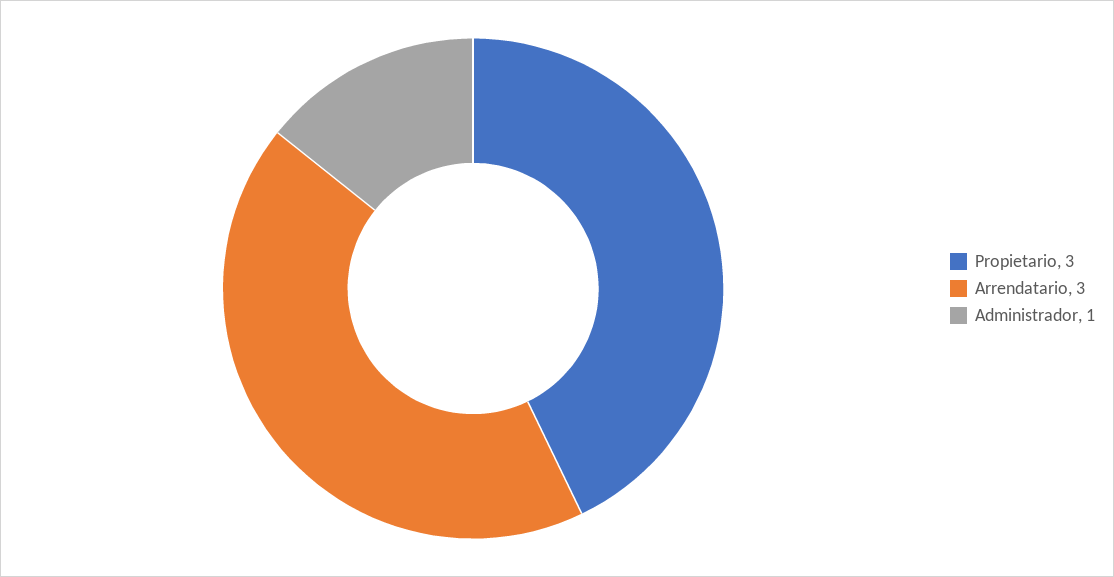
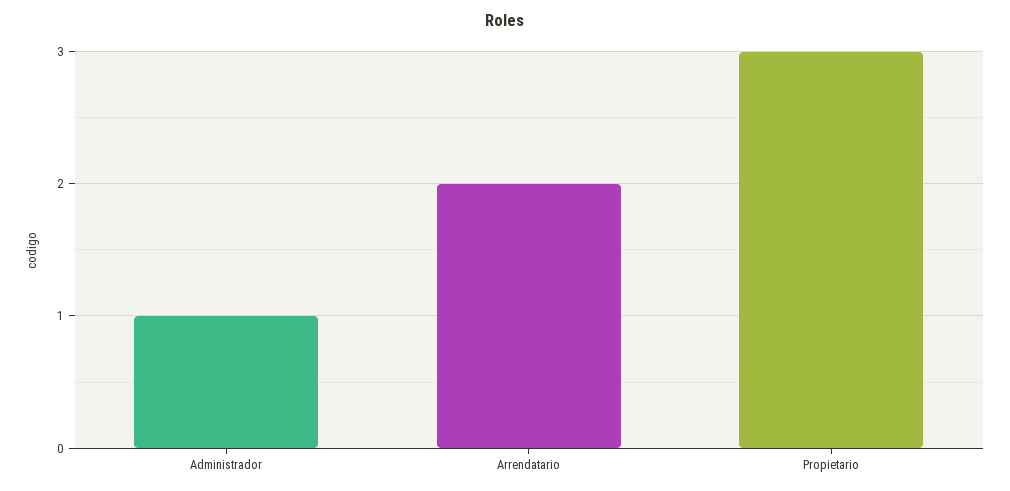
  {
    "Propietario": 3,
-   "Arrendatario": 3,
+   "Arrendatario": 2,
    "Administrador": 1
  }

